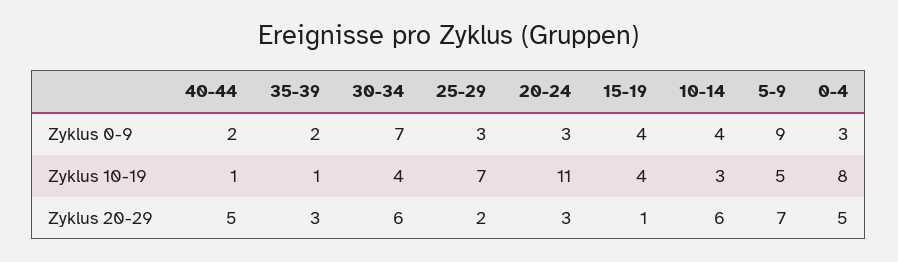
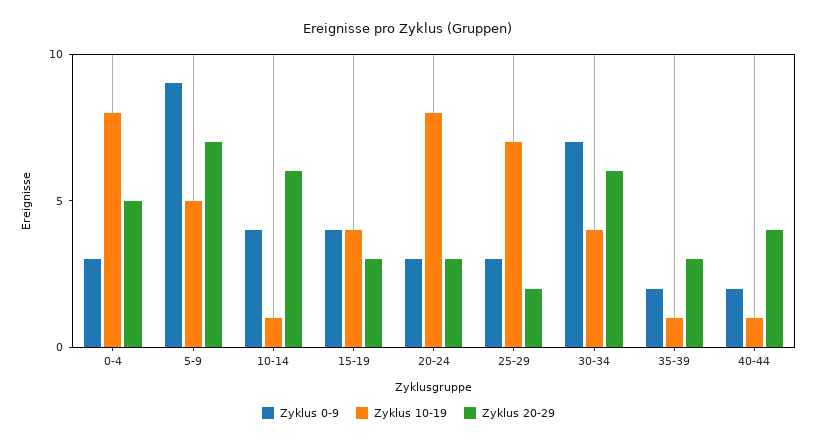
  {
    "Zyklus 0-9": {
      "40-44": 2,
      "35-39": 2,
      "30-34": 7,
      "25-29": 3,
      "20-24": 3,
      "15-19": 4,
      "10-14": 4,
      "5-9": 9,
      "0-4": 3
    },
    "Zyklus 10-19": {
      "40-44": 1,
      "35-39": 1,
      "30-34": 4,
      "25-29": 7,
-     "20-24": 11,
+     "20-24": 8,
      "15-19": 4,
-     "10-14": 3,
+     "10-14": 1,
      "5-9": 5,
      "0-4": 8
    },
    "Zyklus 20-29": {
-     "40-44": 5,
+     "40-44": 4,
      "35-39": 3,
      "30-34": 6,
      "25-29": 2,
      "20-24": 3,
-     "15-19": 1,
+     "15-19": 3,
      "10-14": 6,
      "5-9": 7,
      "0-4": 5
    }
  }

